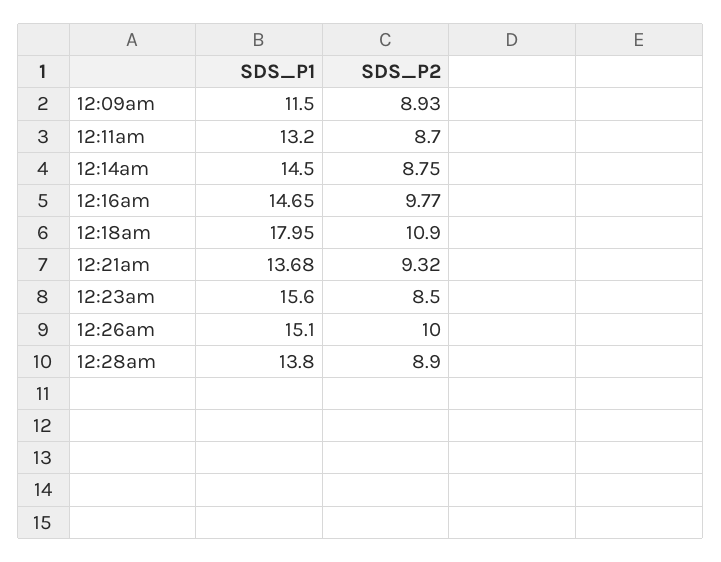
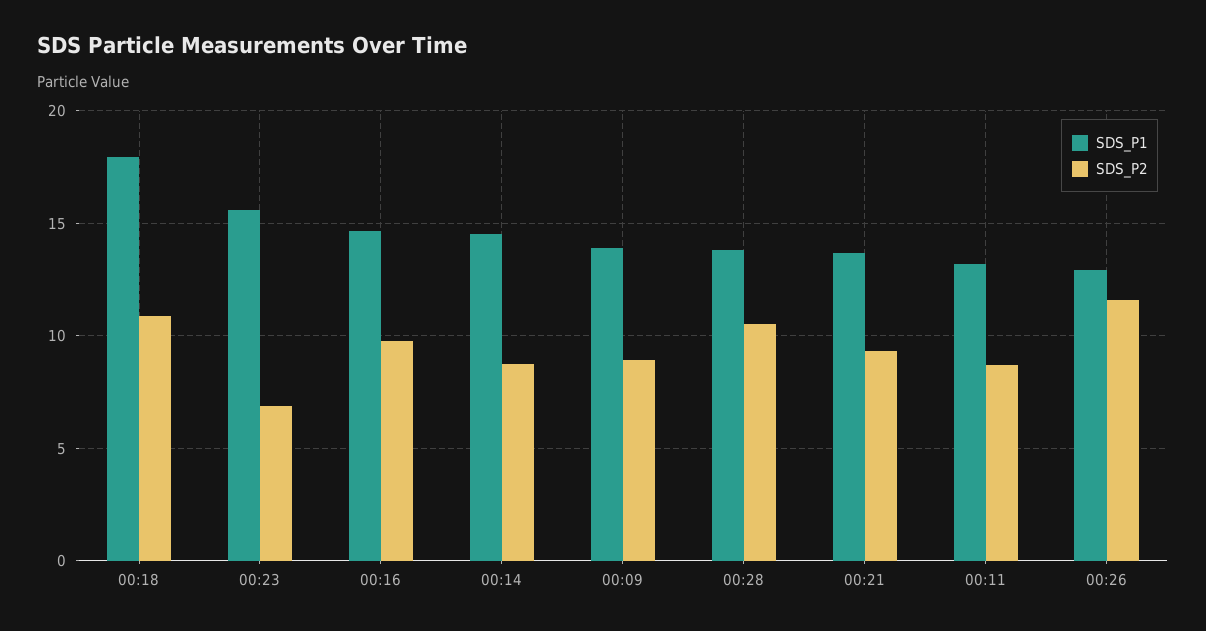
  {
    "SDS_P1": {
-     "12:09am": 11.5,
+     "12:09am": 14,
      "12:11am": 13.2,
      "12:14am": 14.5,
      "12:16am": 14.65,
      "12:18am": 17.95,
      "12:21am": 13.68,
      "12:23am": 15.6,
-     "12:26am": 15.1,
+     "12:26am": 13,
      "12:28am": 13.8
    },
    "SDS_P2": {
      "12:09am": 8.93,
      "12:11am": 8.7,
      "12:14am": 8.75,
      "12:16am": 9.77,
      "12:18am": 10.9,
      "12:21am": 9.32,
-     "12:23am": 8.5,
+     "12:23am": 7,
-     "12:26am": 10,
+     "12:26am": 11.5,
-     "12:28am": 8.9
+     "12:28am": 10.5
    }
  }

